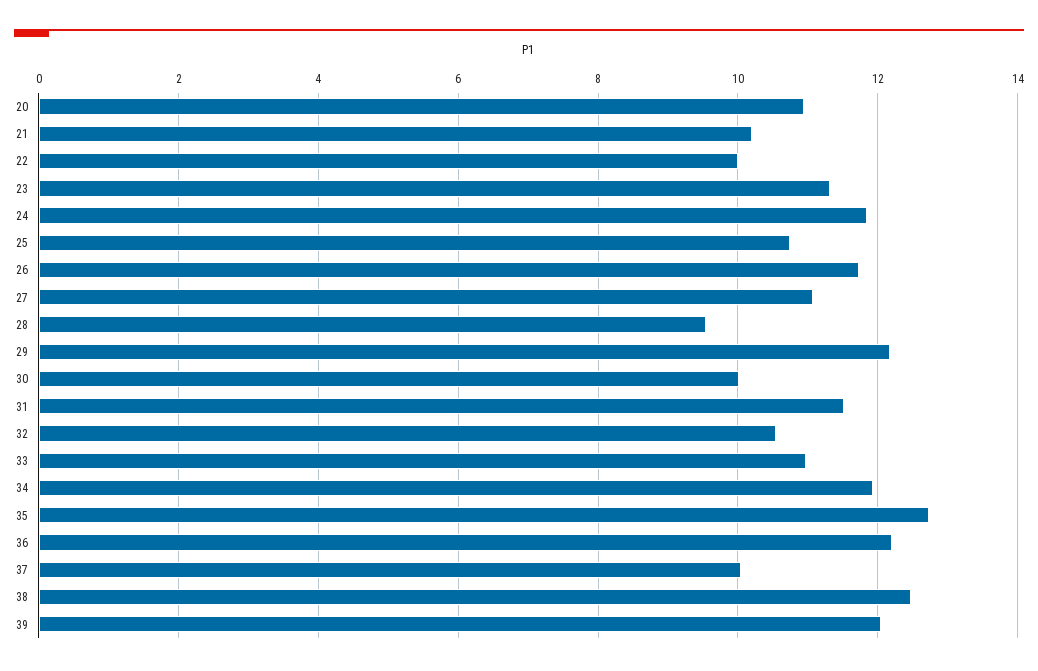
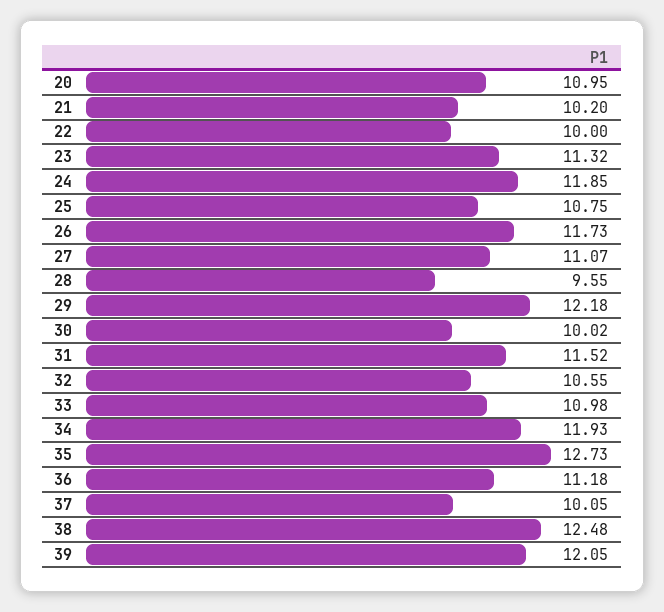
  {
    "20": 10.95,
    "21": 10.2,
    "22": 10,
    "23": 11.32,
    "24": 11.85,
    "25": 10.75,
    "26": 11.73,
    "27": 11.07,
    "28": 9.55,
    "29": 12.18,
    "30": 10.02,
    "31": 11.52,
    "32": 10.55,
    "33": 10.98,
    "34": 11.93,
    "35": 12.73,
-   "36": 12.2,
+   "36": 11.18,
    "37": 10.05,
    "38": 12.48,
    "39": 12.05
  }

